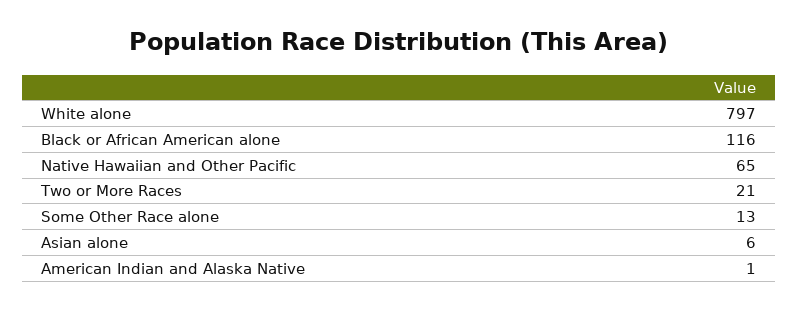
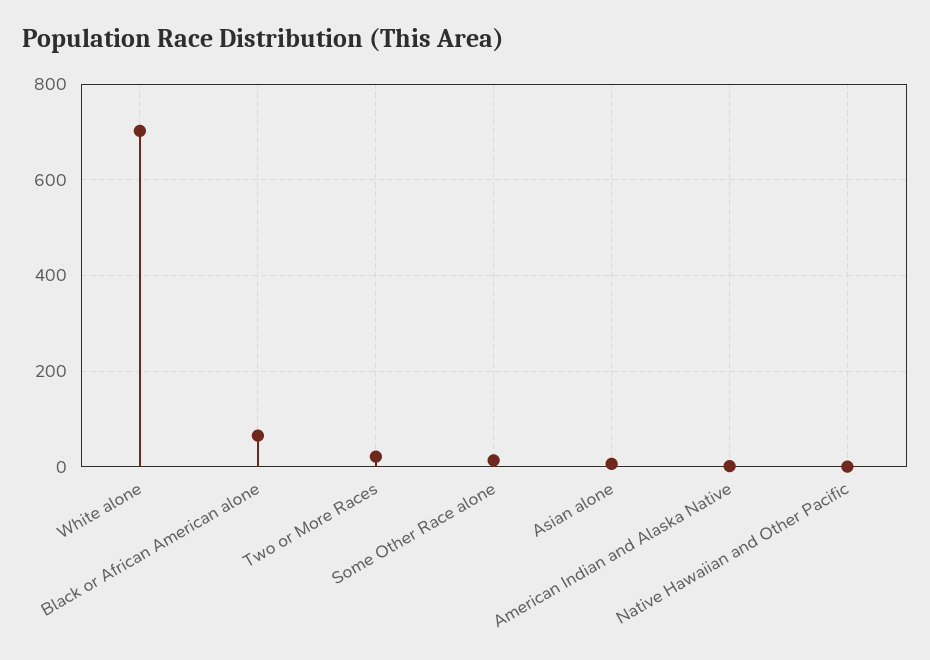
  {
-   "White alone": 797,
+   "White alone": 700,
-   "Black or African American alone": 116,
+   "Black or African American alone": 60,
-   "Native Hawaiian and Other Pacific": 65,
+   "Native Hawaiian and Other Pacific": 0,
    "Two or More Races": 21,
    "Some Other Race alone": 13,
    "Asian alone": 6,
    "American Indian and Alaska Native": 1
  }

